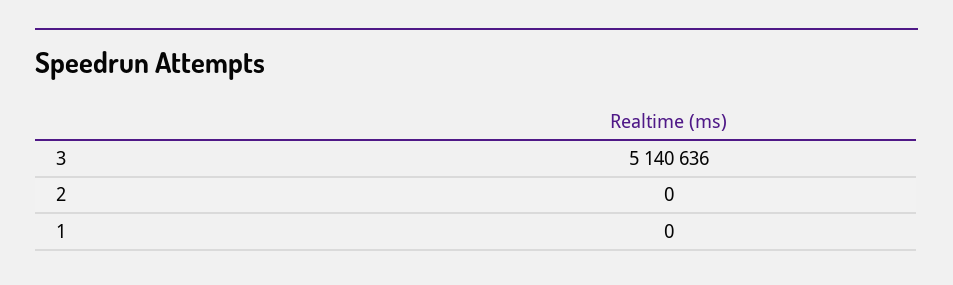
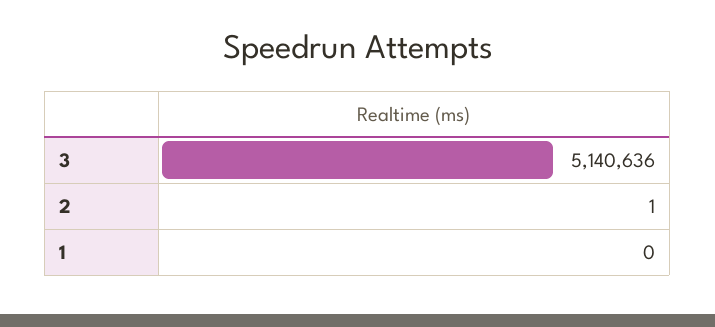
  {
    "3": 5140636,
-   "2": 0,
+   "2": 1,
    "1": 0
  }

